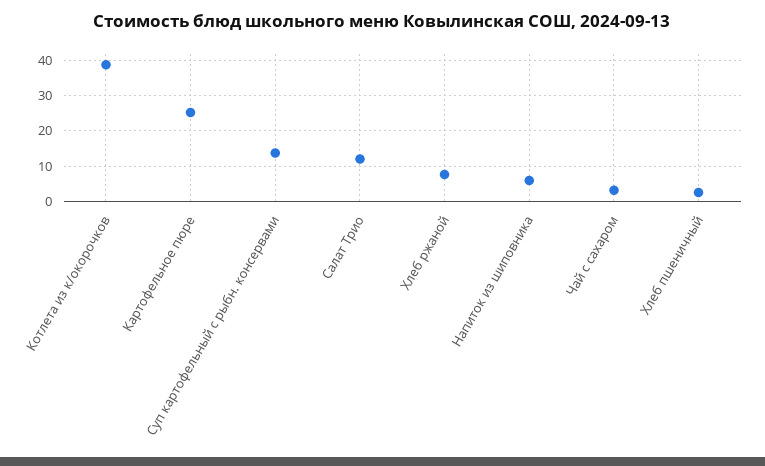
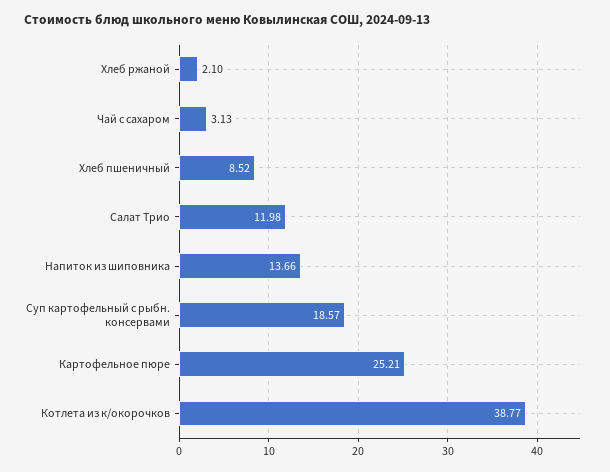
  {
    "Котлета из к/окорочков": 38.77,
    "Картофельное пюре": 25.21,
-   "Суп картофельный с рыбн. консервами": 14,
+   "Суп картофельный с рыбн. консервами": 18.57,
    "Салат Трио": 11.98,
-   "Хлеб ржаной": 8,
+   "Хлеб ржаной": 2.1,
-   "Напиток из шиповника": 6,
+   "Напиток из шиповника": 13.66,
    "Чай с сахаром": 3.13,
-   "Хлеб пшеничный": 2
+   "Хлеб пшеничный": 8.52
  }

